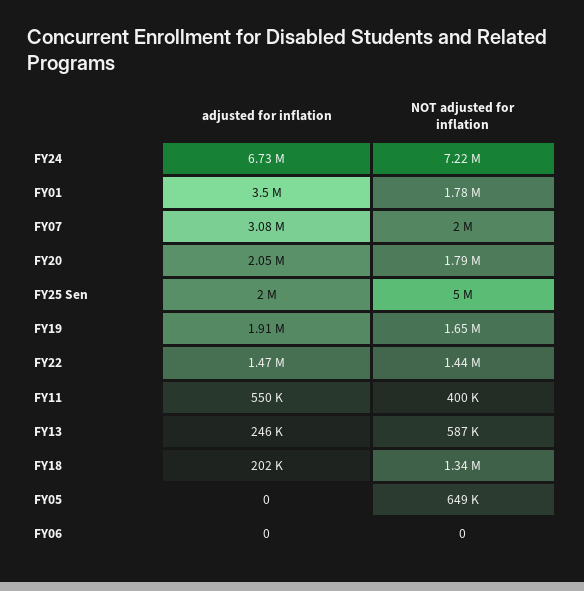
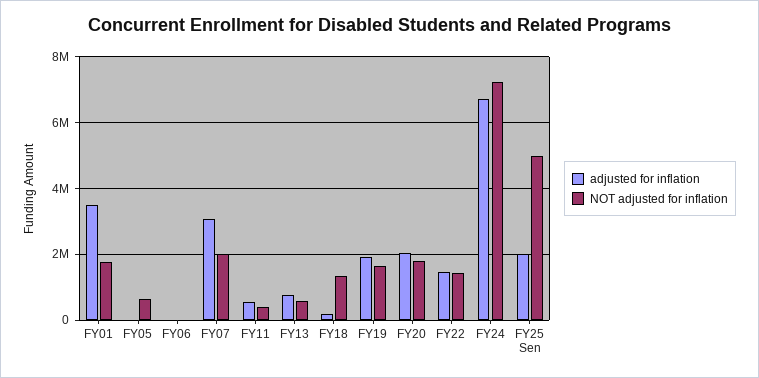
  {
    "adjusted for inflation": {
      "FY24": 6730000,
      "FY01": 3500000,
      "FY07": 3080000,
      "FY20": 2050000,
      "FY25 Sen": 2000000,
      "FY19": 1910000,
      "FY22": 1470000,
      "FY11": 550000,
-     "FY13": 246000,
+     "FY13": 800000,
      "FY18": 202000,
      "FY05": 0,
      "FY06": 0
    },
    "NOT adjusted for inflation": {
      "FY24": 7220000,
      "FY01": 1780000,
      "FY07": 2000000,
      "FY20": 1790000,
      "FY25 Sen": 5000000,
      "FY19": 1650000,
      "FY22": 1440000,
      "FY11": 400000,
      "FY13": 587000,
      "FY18": 1340000,
      "FY05": 649000,
      "FY06": 0
    }
  }

